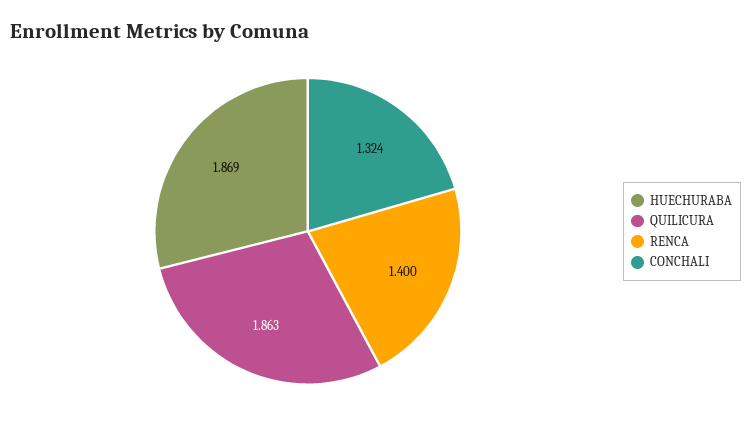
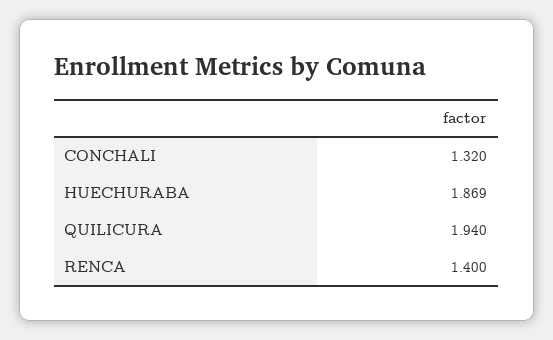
  {
    "HUECHURABA": 1.869,
-   "QUILICURA": 1.863,
+   "QUILICURA": 1.94,
    "RENCA": 1.4,
-   "CONCHALI": 1.324
+   "CONCHALI": 1.32
  }

